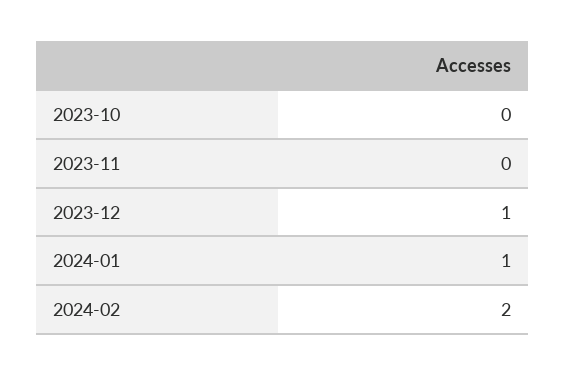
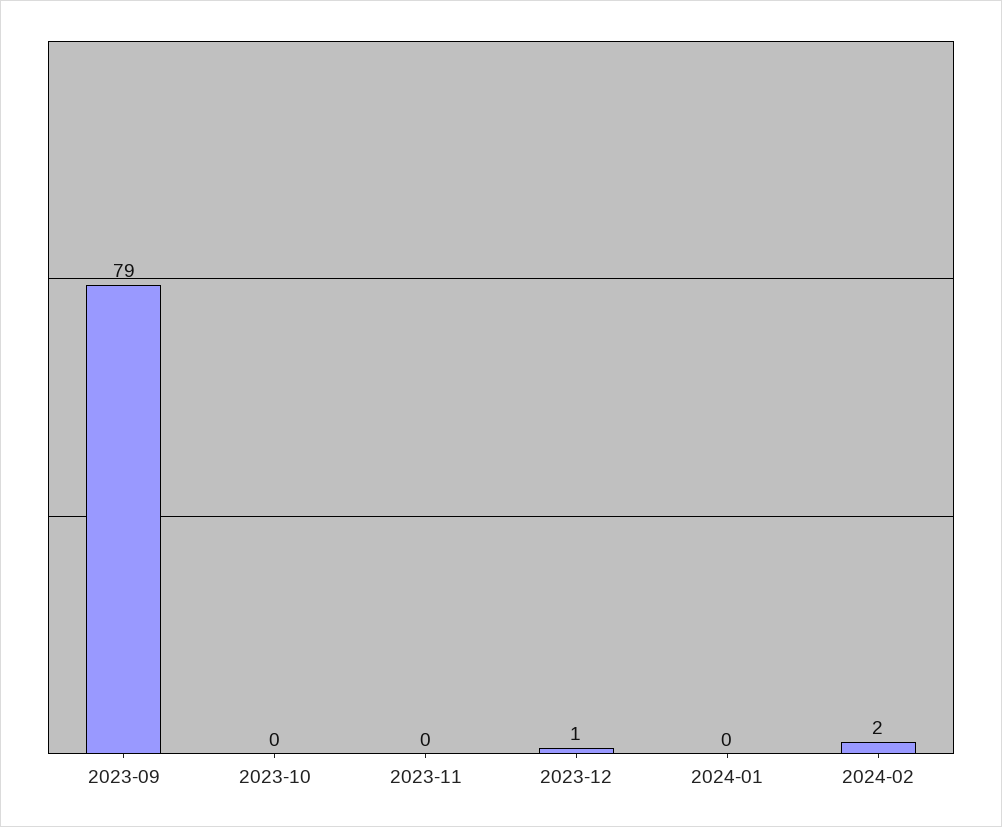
  {
    "2023-10": 0,
    "2023-11": 0,
    "2023-12": 1,
-   "2024-01": 1,
+   "2024-01": 0,
-   "2024-02": 2
+   "2024-02": 2,
+   "2023-09": 79
  }

